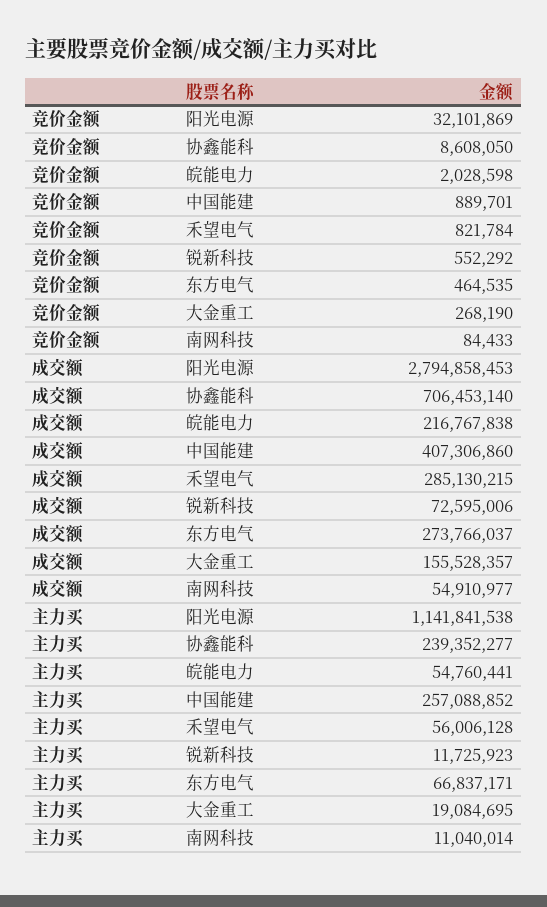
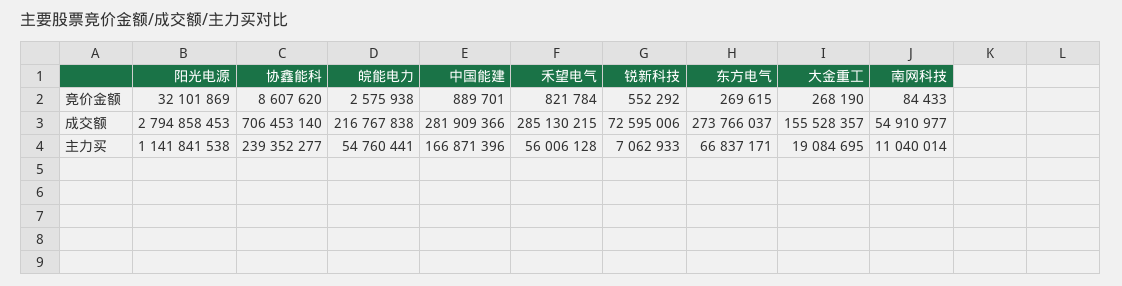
  {
    "竞价金额": {
      "阳光电源": 32101869,
-     "协鑫能科": 8608050,
+     "协鑫能科": 8607620,
-     "皖能电力": 2028598,
+     "皖能电力": 2575938,
      "中国能建": 889701,
      "禾望电气": 821784,
      "锐新科技": 552292,
-     "东方电气": 464535,
+     "东方电气": 269615,
      "大金重工": 268190,
      "南网科技": 84433
    },
    "成交额": {
      "阳光电源": 2794858453,
      "协鑫能科": 706453140,
      "皖能电力": 216767838,
-     "中国能建": 407306860,
+     "中国能建": 281909366,
      "禾望电气": 285130215,
      "锐新科技": 72595006,
      "东方电气": 273766037,
      "大金重工": 155528357,
      "南网科技": 54910977
    },
    "主力买": {
      "阳光电源": 1141841538,
      "协鑫能科": 239352277,
      "皖能电力": 54760441,
-     "中国能建": 257088852,
+     "中国能建": 166871396,
      "禾望电气": 56006128,
-     "锐新科技": 11725923,
+     "锐新科技": 7062933,
      "东方电气": 66837171,
      "大金重工": 19084695,
      "南网科技": 11040014
    }
  }

